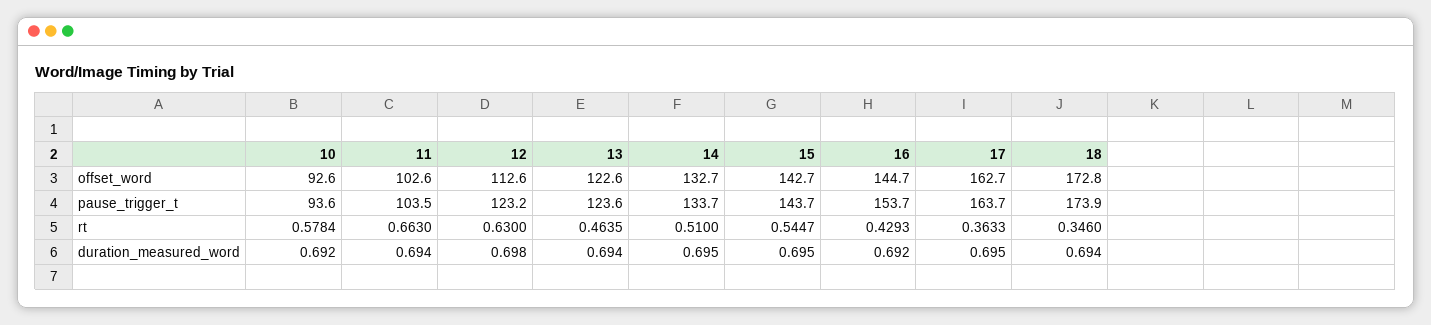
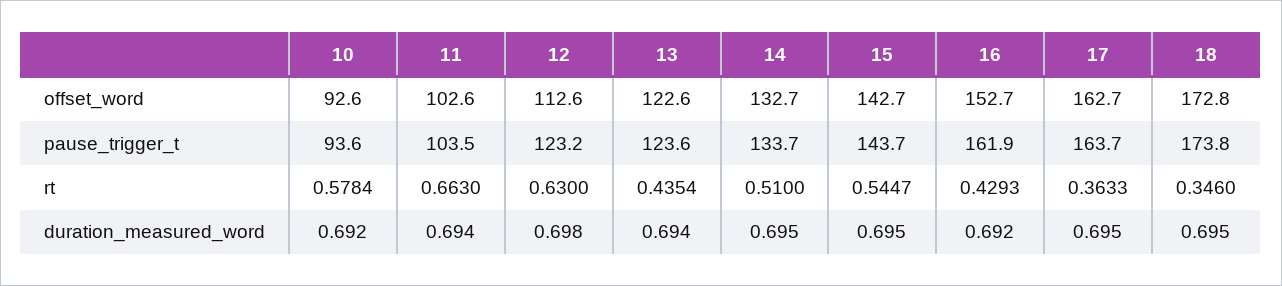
  {
    "10": {
      "offset_word": 92.6,
      "pause_trigger_t": 93.6,
      "rt": 0.5784,
      "duration_measured_word": 0.692
    },
    "11": {
      "offset_word": 102.6,
      "pause_trigger_t": 103.5,
      "rt": 0.663,
      "duration_measured_word": 0.694
    },
    "12": {
      "offset_word": 112.6,
      "pause_trigger_t": 123.2,
      "rt": 0.63,
      "duration_measured_word": 0.698
    },
    "13": {
      "offset_word": 122.6,
      "pause_trigger_t": 123.6,
-     "rt": 0.4635,
+     "rt": 0.4354,
      "duration_measured_word": 0.694
    },
    "14": {
      "offset_word": 132.7,
      "pause_trigger_t": 133.7,
      "rt": 0.51,
      "duration_measured_word": 0.695
    },
    "15": {
      "offset_word": 142.7,
      "pause_trigger_t": 143.7,
      "rt": 0.5447,
      "duration_measured_word": 0.695
    },
    "16": {
-     "offset_word": 144.7,
+     "offset_word": 152.7,
-     "pause_trigger_t": 153.7,
+     "pause_trigger_t": 161.9,
      "rt": 0.4293,
      "duration_measured_word": 0.692
    },
    "17": {
      "offset_word": 162.7,
      "pause_trigger_t": 163.7,
      "rt": 0.3633,
      "duration_measured_word": 0.695
    },
    "18": {
      "offset_word": 172.8,
-     "pause_trigger_t": 173.9,
+     "pause_trigger_t": 173.8,
      "rt": 0.346,
-     "duration_measured_word": 0.694
+     "duration_measured_word": 0.695
    }
  }

